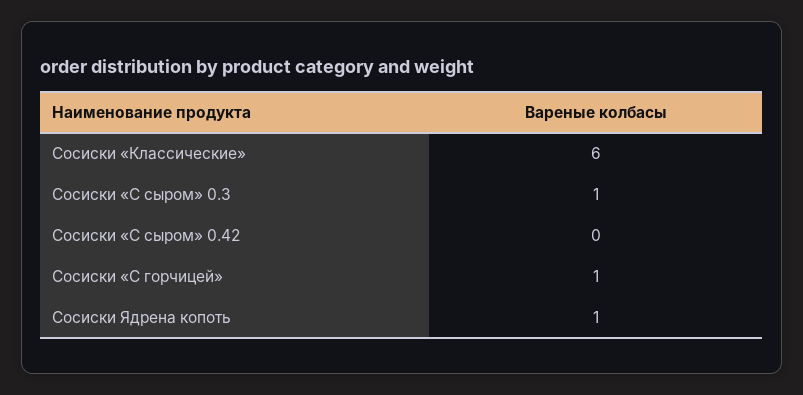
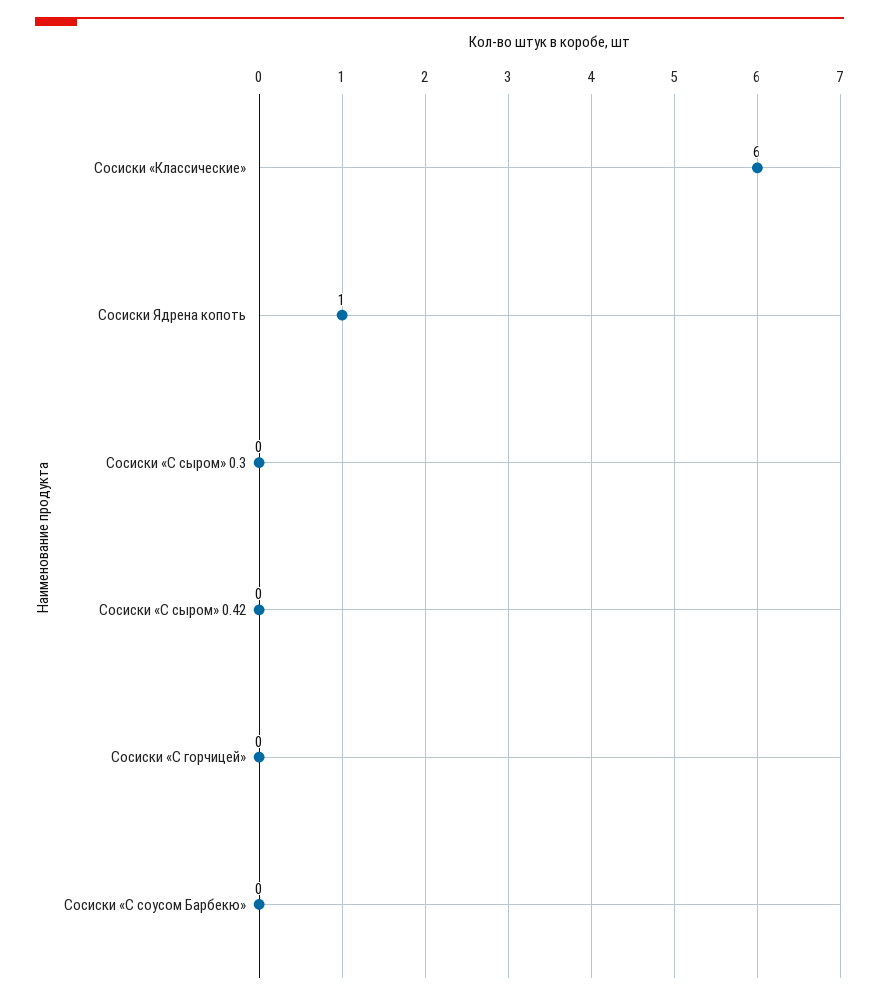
  {
    "Сосиски «Классические»": 6,
-   "Сосиски «С сыром» 0.3": 1,
+   "Сосиски «С сыром» 0.3": 0,
    "Сосиски «С сыром» 0.42": 0,
-   "Сосиски «С горчицей»": 1,
+   "Сосиски «С горчицей»": 0,
-   "Сосиски Ядрена копоть": 1
+   "Сосиски Ядрена копоть": 1,
+   "Сосиски «С соусом Барбекю»": 0
  }

